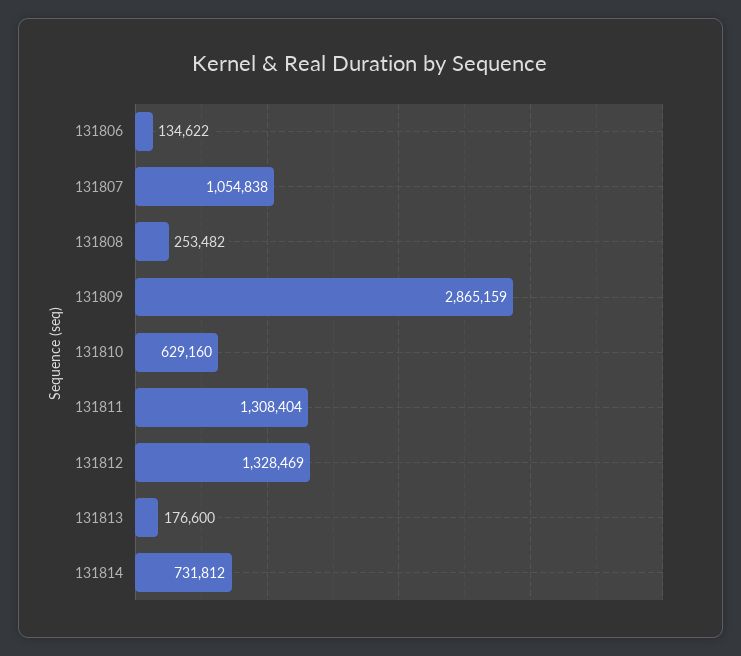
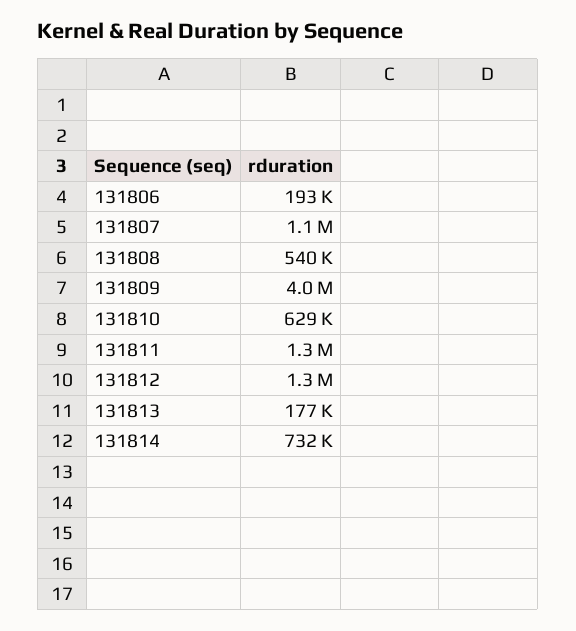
  {
-   "131806": 134622,
+   "131806": 193000,
    "131807": 1054838,
-   "131808": 253482,
+   "131808": 540000,
-   "131809": 2865159,
+   "131809": 4000000,
    "131810": 629160,
    "131811": 1308404,
    "131812": 1328469,
    "131813": 176600,
    "131814": 731812
  }

